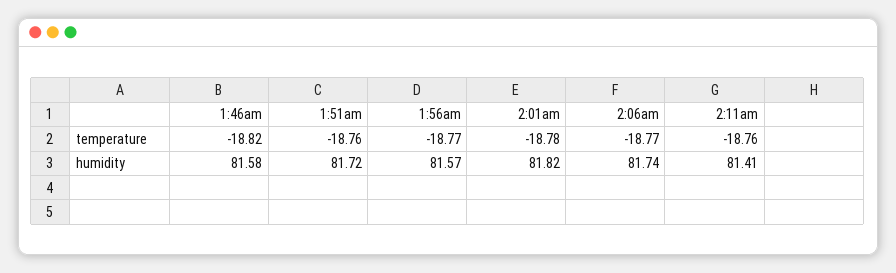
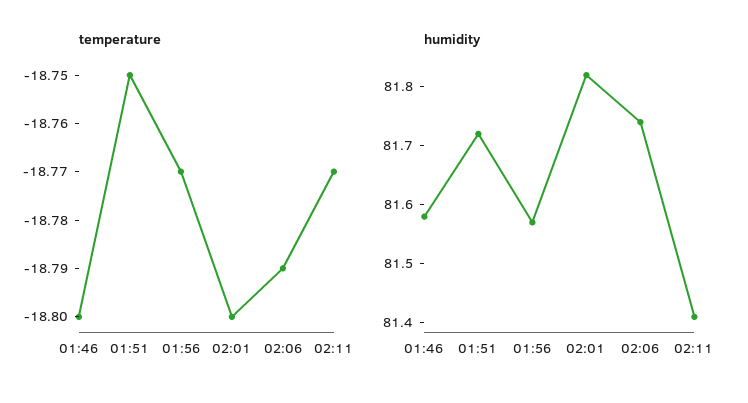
  {
    "temperature": {
-     "1:46am": -18.82,
+     "1:46am": -18.8,
-     "1:51am": -18.76,
+     "1:51am": -18.75,
      "1:56am": -18.77,
-     "2:01am": -18.78,
+     "2:01am": -18.8,
-     "2:06am": -18.77,
+     "2:06am": -18.79,
-     "2:11am": -18.76
+     "2:11am": -18.77
    },
    "humidity": {
      "1:46am": 81.58,
      "1:51am": 81.72,
      "1:56am": 81.57,
      "2:01am": 81.82,
      "2:06am": 81.74,
      "2:11am": 81.41
    }
  }

